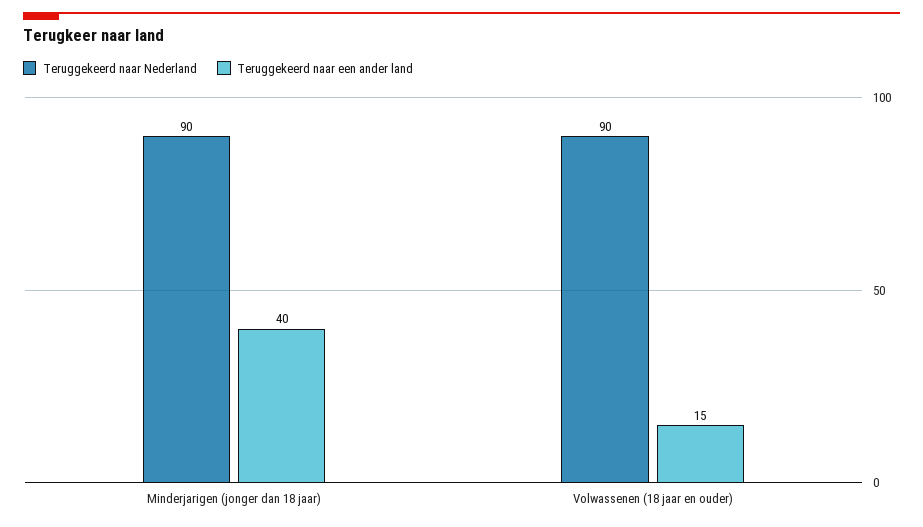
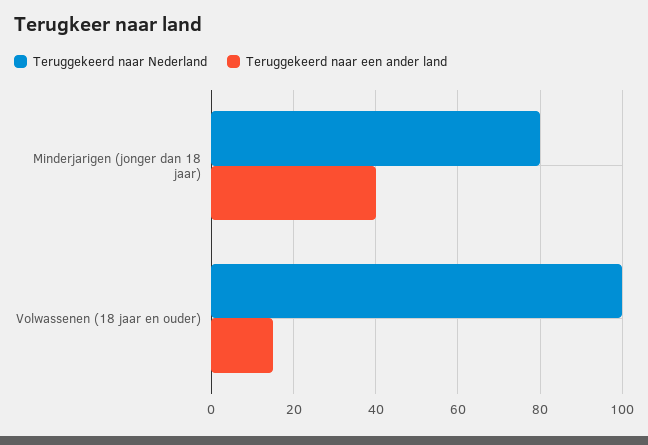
  {
    "Teruggekeerd naar Nederland": {
-     "Minderjarigen (jonger dan 18 jaar)": 90,
+     "Minderjarigen (jonger dan 18 jaar)": 80,
-     "Volwassenen (18 jaar en ouder)": 90
+     "Volwassenen (18 jaar en ouder)": 100
    },
    "Teruggekeerd naar een ander land": {
      "Minderjarigen (jonger dan 18 jaar)": 40,
      "Volwassenen (18 jaar en ouder)": 15
    }
  }

